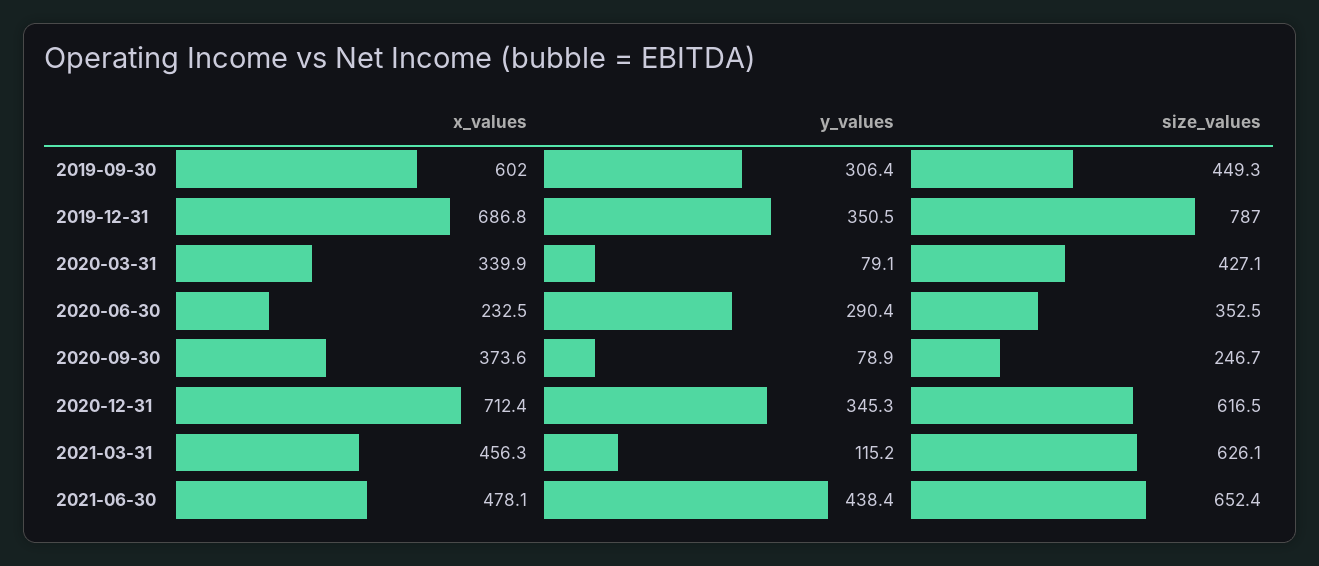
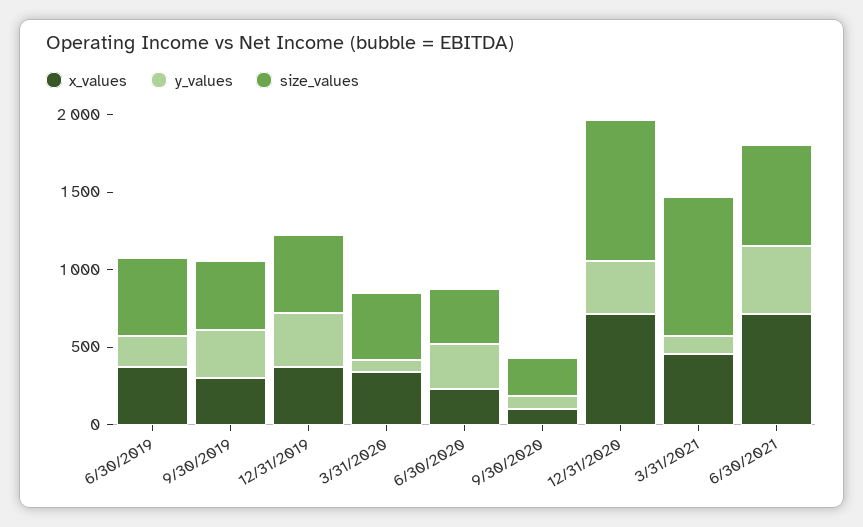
  {
    "x_values": {
-     "2019-09-30": 602,
+     "2019-09-30": 300,
-     "2019-12-31": 686.8,
+     "2019-12-31": 400,
      "2020-03-31": 339.9,
      "2020-06-30": 232.5,
-     "2020-09-30": 373.6,
+     "2020-09-30": 100,
      "2020-12-31": 712.4,
      "2021-03-31": 456.3,
-     "2021-06-30": 478.1
+     "2021-06-30": 700,
+     "6/30/2019": 400
    },
    "y_values": {
      "2019-09-30": 306.4,
      "2019-12-31": 350.5,
      "2020-03-31": 79.1,
      "2020-06-30": 290.4,
      "2020-09-30": 78.9,
      "2020-12-31": 345.3,
      "2021-03-31": 115.2,
-     "2021-06-30": 438.4
+     "2021-06-30": 438.4,
+     "6/30/2019": 200
    },
    "size_values": {
      "2019-09-30": 449.3,
-     "2019-12-31": 787,
+     "2019-12-31": 500,
      "2020-03-31": 427.1,
      "2020-06-30": 352.5,
      "2020-09-30": 246.7,
-     "2020-12-31": 616.5,
+     "2020-12-31": 900,
-     "2021-03-31": 626.1,
+     "2021-03-31": 900,
-     "2021-06-30": 652.4
+     "2021-06-30": 652.4,
+     "6/30/2019": 500
    }
  }

